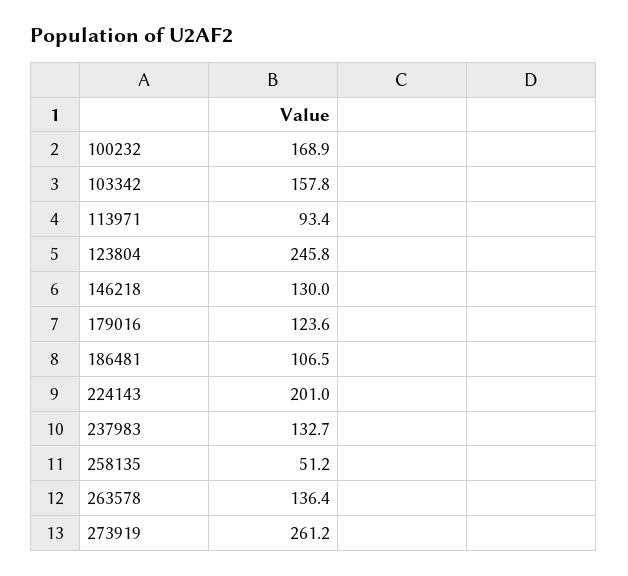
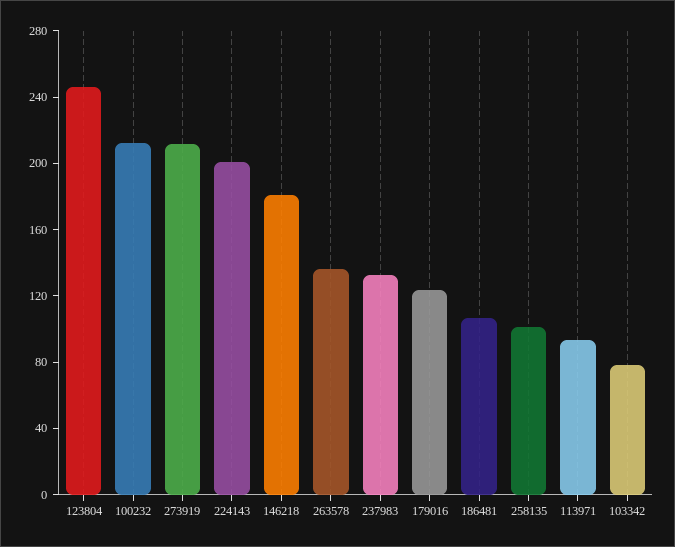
  {
-   "100232": 168.9,
+   "100232": 210,
-   "103342": 157.8,
+   "103342": 80,
    "113971": 93.4,
    "123804": 245.8,
-   "146218": 130,
+   "146218": 180,
    "179016": 123.6,
    "186481": 106.5,
    "224143": 201,
    "237983": 132.7,
-   "258135": 51.2,
+   "258135": 100,
    "263578": 136.4,
-   "273919": 261.2
+   "273919": 210
  }

